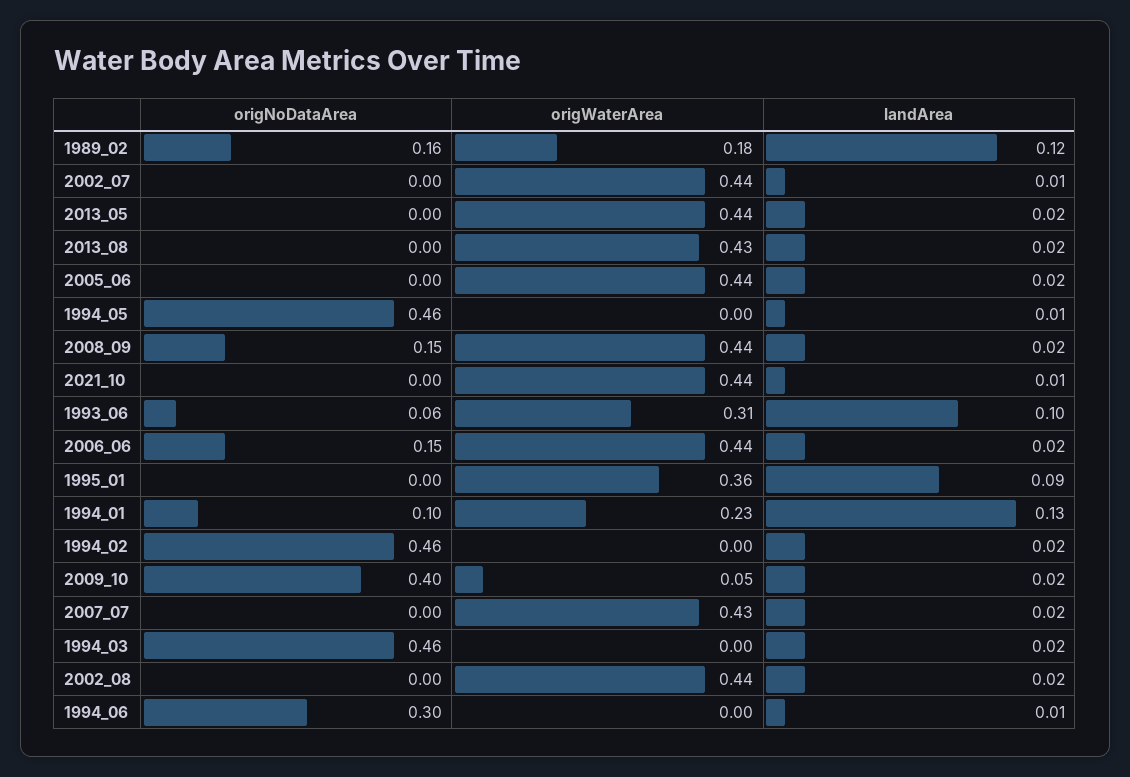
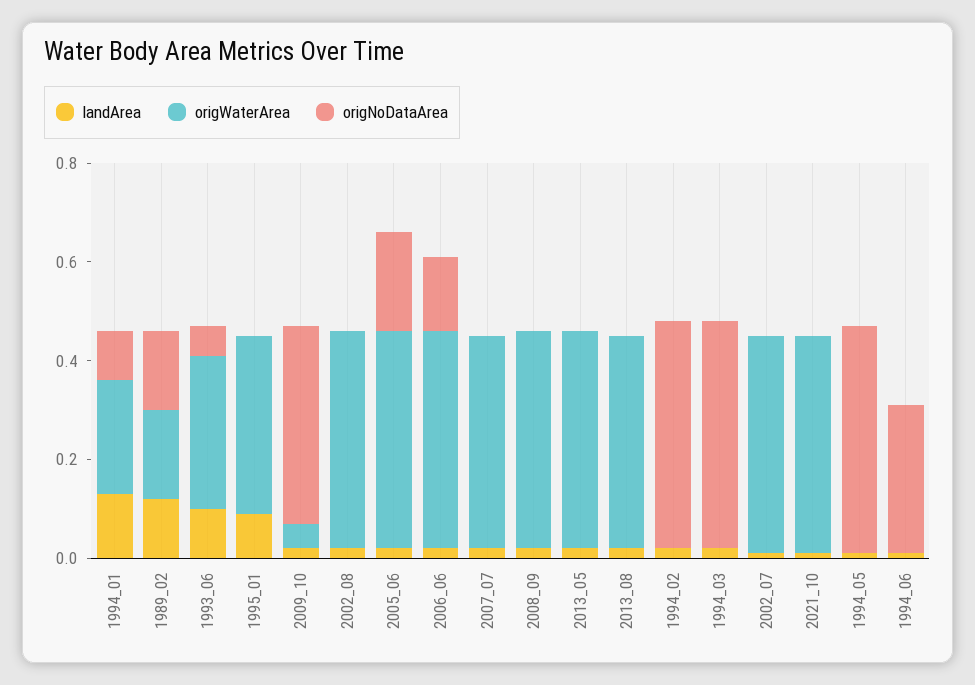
  {
    "origNoDataArea": {
      "1989_02": 0.16,
      "2002_07": 0,
      "2013_05": 0,
      "2013_08": 0,
-     "2005_06": 0,
+     "2005_06": 0.2,
      "1994_05": 0.46,
-     "2008_09": 0.15,
+     "2008_09": 0,
      "2021_10": 0,
      "1993_06": 0.06,
      "2006_06": 0.15,
      "1995_01": 0,
      "1994_01": 0.1,
      "1994_02": 0.46,
      "2009_10": 0.4,
      "2007_07": 0,
      "1994_03": 0.46,
      "2002_08": 0,
      "1994_06": 0.3
    },
    "origWaterArea": {
      "1989_02": 0.18,
      "2002_07": 0.44,
      "2013_05": 0.44,
      "2013_08": 0.43,
      "2005_06": 0.44,
      "1994_05": 0,
      "2008_09": 0.44,
      "2021_10": 0.44,
      "1993_06": 0.31,
      "2006_06": 0.44,
      "1995_01": 0.36,
      "1994_01": 0.23,
      "1994_02": 0,
      "2009_10": 0.05,
      "2007_07": 0.43,
      "1994_03": 0,
      "2002_08": 0.44,
      "1994_06": 0
    },
    "landArea": {
      "1989_02": 0.12,
      "2002_07": 0.01,
      "2013_05": 0.02,
      "2013_08": 0.02,
      "2005_06": 0.02,
      "1994_05": 0.01,
      "2008_09": 0.02,
      "2021_10": 0.01,
      "1993_06": 0.1,
      "2006_06": 0.02,
      "1995_01": 0.09,
      "1994_01": 0.13,
      "1994_02": 0.02,
      "2009_10": 0.02,
      "2007_07": 0.02,
      "1994_03": 0.02,
      "2002_08": 0.02,
      "1994_06": 0.01
    }
  }

